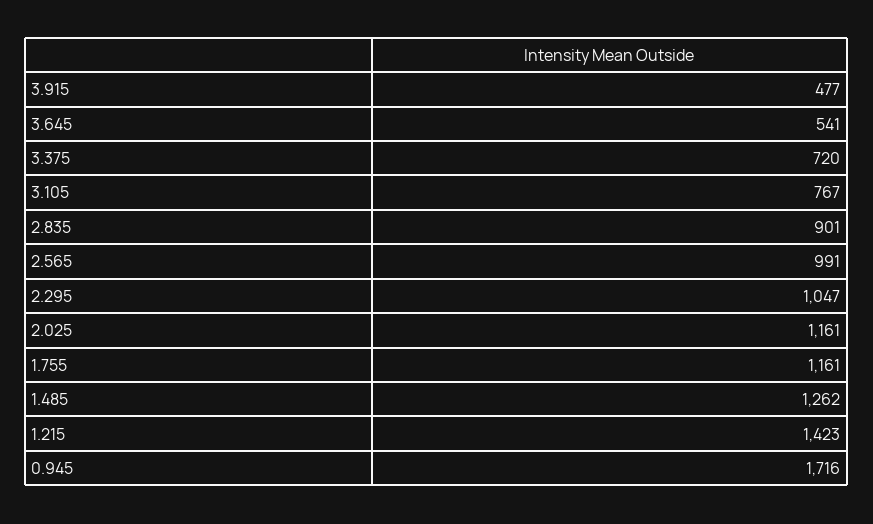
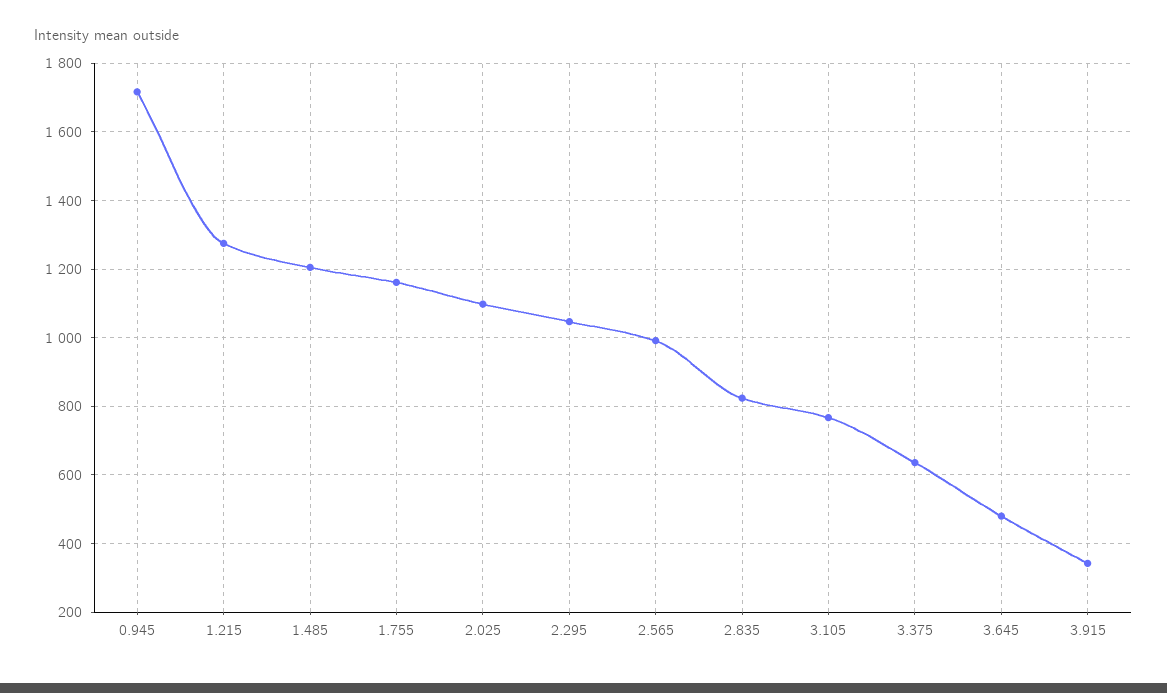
  {
-   "3.915": 477,
+   "3.915": 340,
-   "3.645": 541,
+   "3.645": 480,
-   "3.375": 720,
+   "3.375": 640,
    "3.105": 767,
-   "2.835": 901,
+   "2.835": 820,
    "2.565": 991,
    "2.295": 1047,
-   "2.025": 1161,
+   "2.025": 1100,
    "1.755": 1161,
-   "1.485": 1262,
+   "1.485": 1200,
-   "1.215": 1423,
+   "1.215": 1280,
    "0.945": 1716
  }

